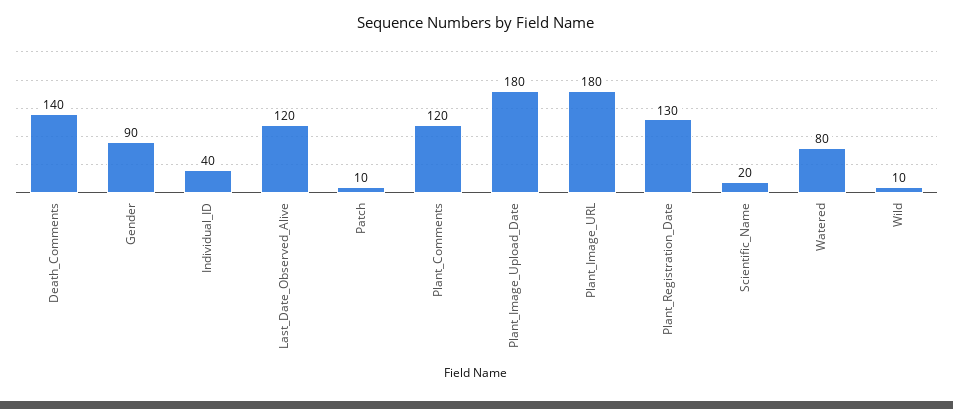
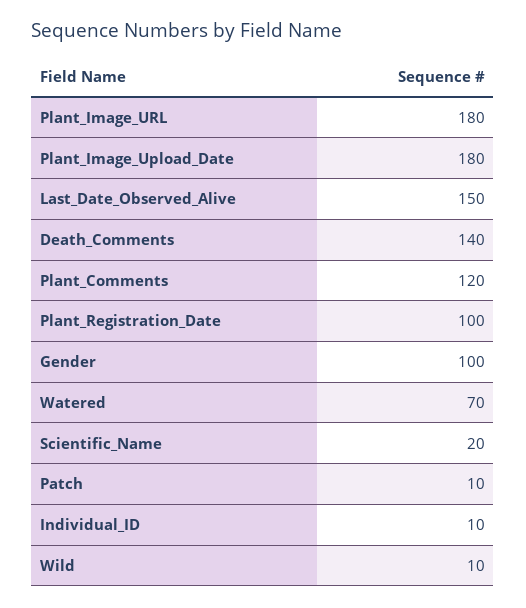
  {
    "Death_Comments": 140,
-   "Gender": 90,
+   "Gender": 100,
-   "Individual_ID": 40,
+   "Individual_ID": 10,
-   "Last_Date_Observed_Alive": 120,
+   "Last_Date_Observed_Alive": 150,
    "Patch": 10,
    "Plant_Comments": 120,
    "Plant_Image_Upload_Date": 180,
    "Plant_Image_URL": 180,
-   "Plant_Registration_Date": 130,
+   "Plant_Registration_Date": 100,
    "Scientific_Name": 20,
-   "Watered": 80,
+   "Watered": 70,
    "Wild": 10
  }

